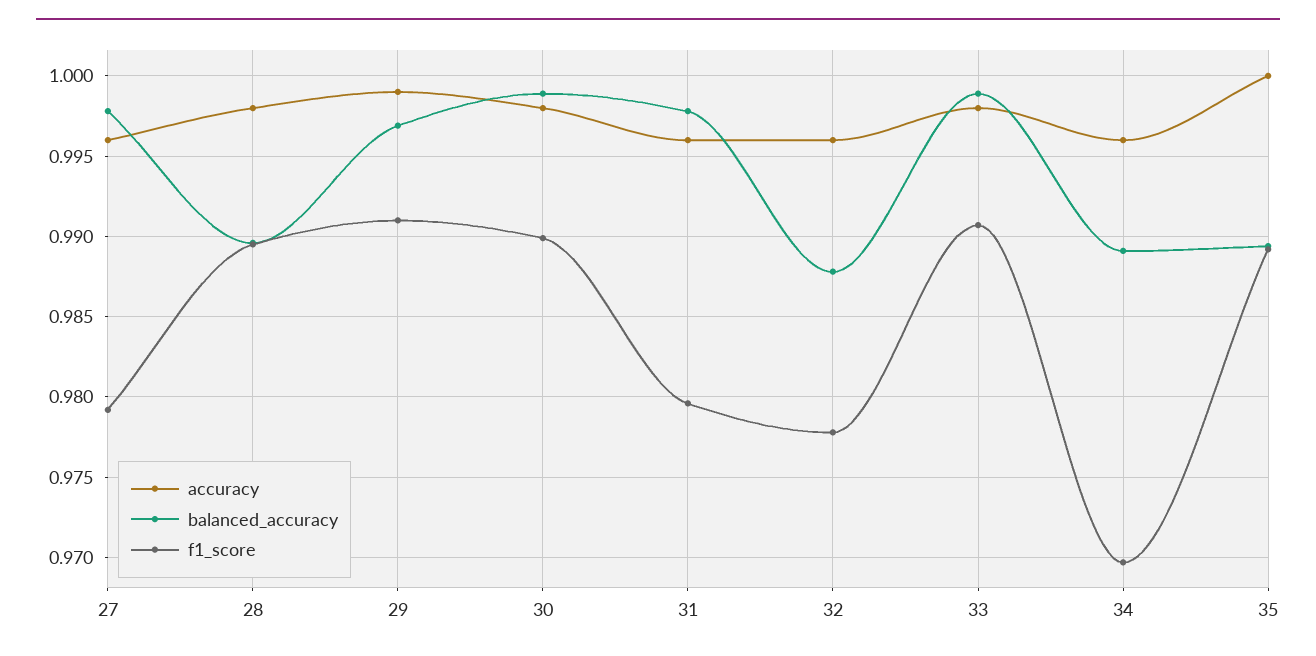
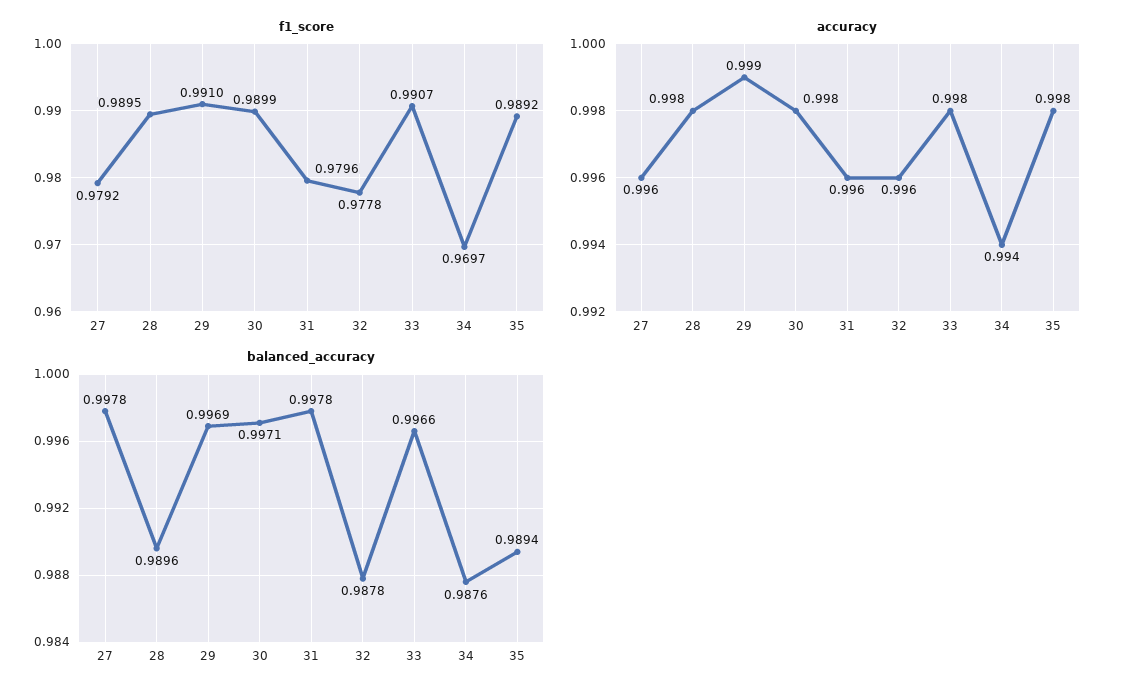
  {
    "accuracy": {
      "27": 0.996,
      "28": 0.998,
      "29": 0.999,
      "30": 0.998,
      "31": 0.996,
      "32": 0.996,
      "33": 0.998,
-     "34": 0.996,
+     "34": 0.994,
-     "35": 1
+     "35": 0.998
    },
    "balanced_accuracy": {
      "27": 0.9978,
      "28": 0.9896,
      "29": 0.9969,
-     "30": 0.999,
+     "30": 0.9971,
      "31": 0.9978,
      "32": 0.9878,
-     "33": 0.999,
+     "33": 0.9966,
-     "34": 0.989,
+     "34": 0.9876,
      "35": 0.9894
    },
    "f1_score": {
      "27": 0.9792,
      "28": 0.9895,
      "29": 0.991,
      "30": 0.9899,
      "31": 0.9796,
      "32": 0.9778,
      "33": 0.9907,
      "34": 0.9697,
      "35": 0.9892
    }
  }

